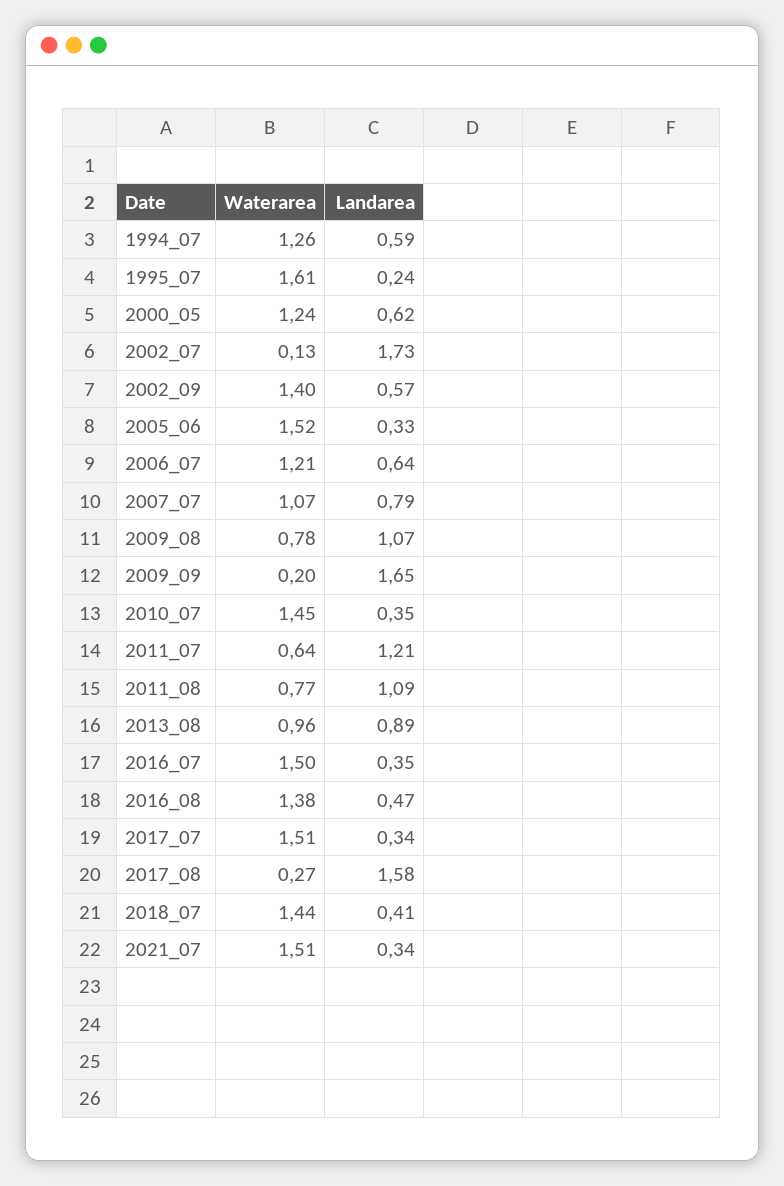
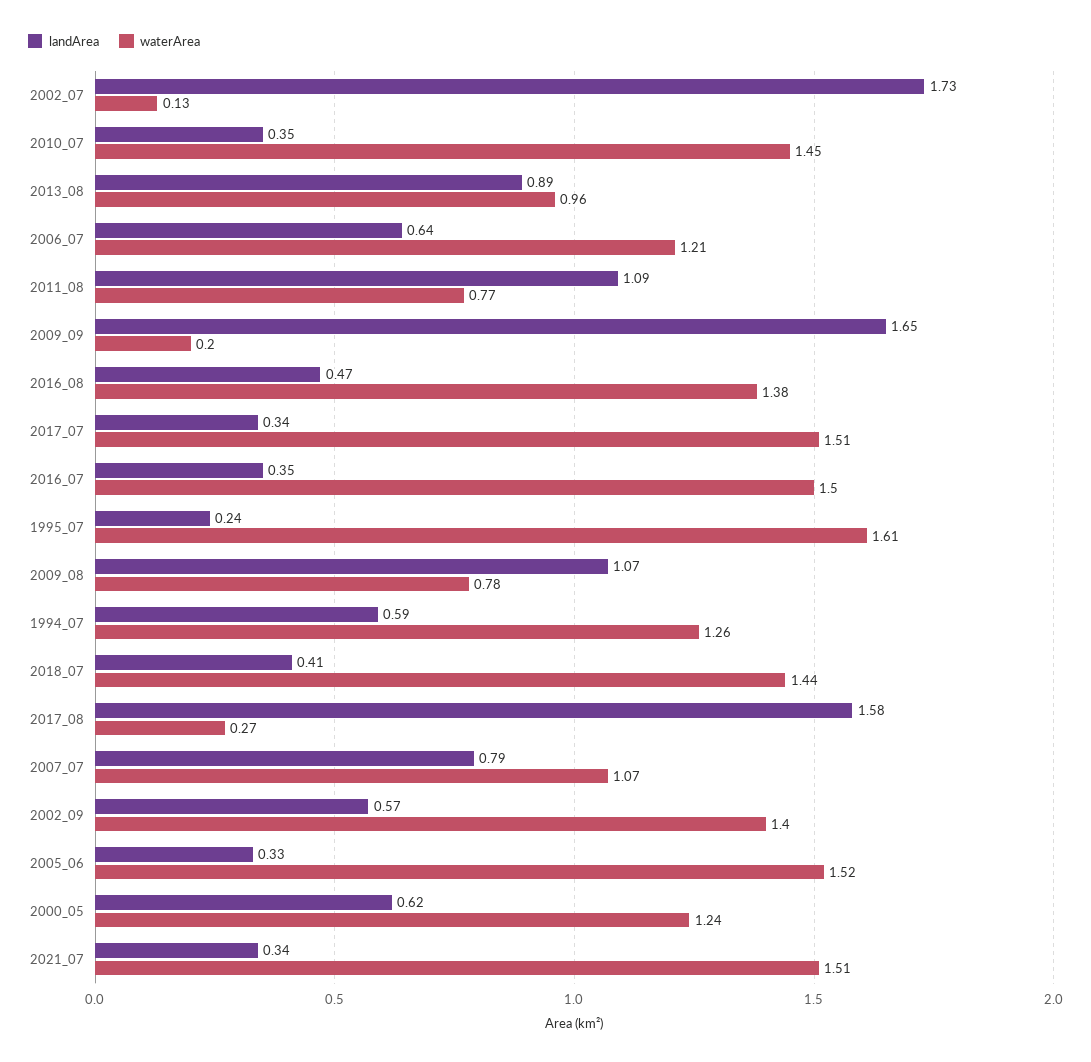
  {
    "Waterarea": {
      "1994_07": 1.26,
      "1995_07": 1.61,
      "2000_05": 1.24,
      "2002_07": 0.13,
      "2002_09": 1.4,
      "2005_06": 1.52,
      "2006_07": 1.21,
      "2007_07": 1.07,
      "2009_08": 0.78,
      "2009_09": 0.2,
      "2010_07": 1.45,
-     "2011_07": 0.64,
      "2011_08": 0.77,
      "2013_08": 0.96,
      "2016_07": 1.5,
      "2016_08": 1.38,
      "2017_07": 1.51,
      "2017_08": 0.27,
      "2018_07": 1.44,
      "2021_07": 1.51
    },
    "Landarea": {
      "1994_07": 0.59,
      "1995_07": 0.24,
      "2000_05": 0.62,
      "2002_07": 1.73,
      "2002_09": 0.57,
      "2005_06": 0.33,
      "2006_07": 0.64,
      "2007_07": 0.79,
      "2009_08": 1.07,
      "2009_09": 1.65,
      "2010_07": 0.35,
-     "2011_07": 1.21,
      "2011_08": 1.09,
      "2013_08": 0.89,
      "2016_07": 0.35,
      "2016_08": 0.47,
      "2017_07": 0.34,
      "2017_08": 1.58,
      "2018_07": 0.41,
      "2021_07": 0.34
    }
  }

